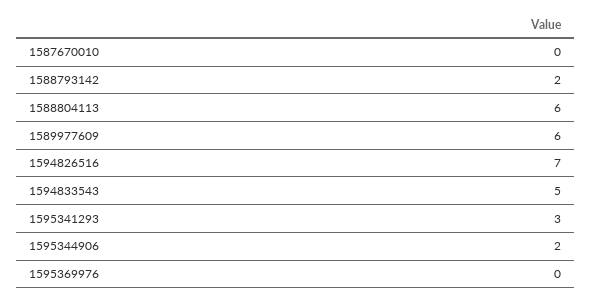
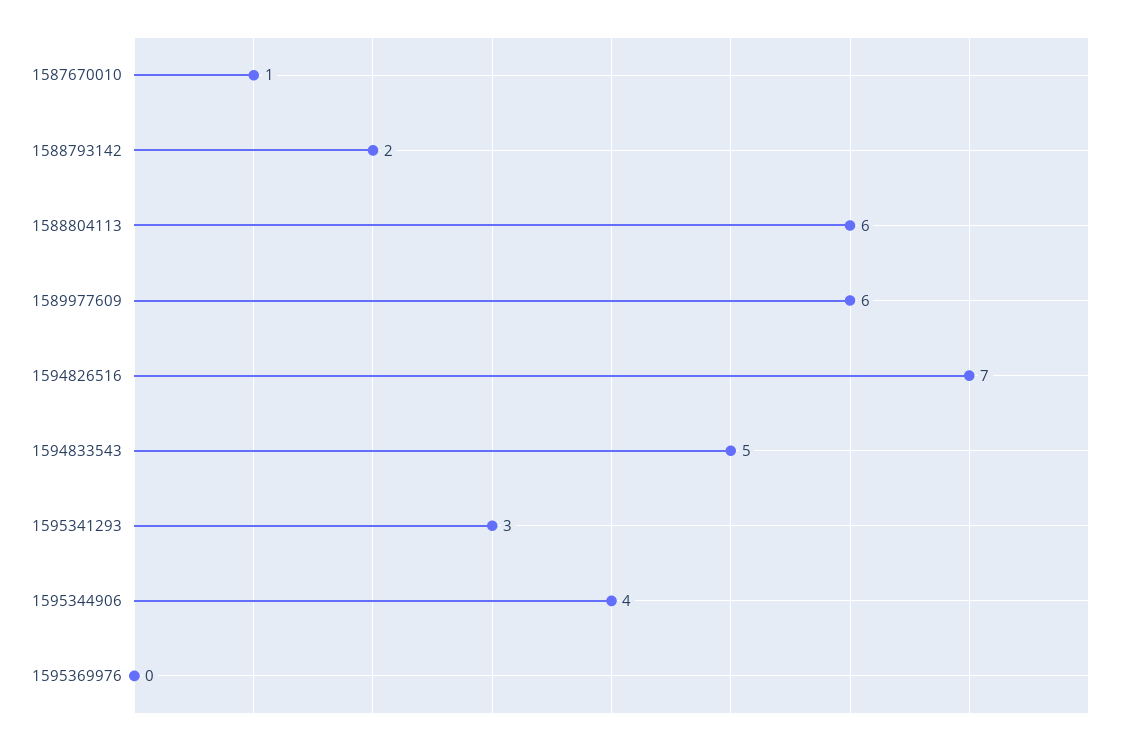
  {
-   "1587670010": 0,
+   "1587670010": 1,
    "1588793142": 2,
    "1588804113": 6,
    "1589977609": 6,
    "1594826516": 7,
    "1594833543": 5,
    "1595341293": 3,
-   "1595344906": 2,
+   "1595344906": 4,
    "1595369976": 0
  }

